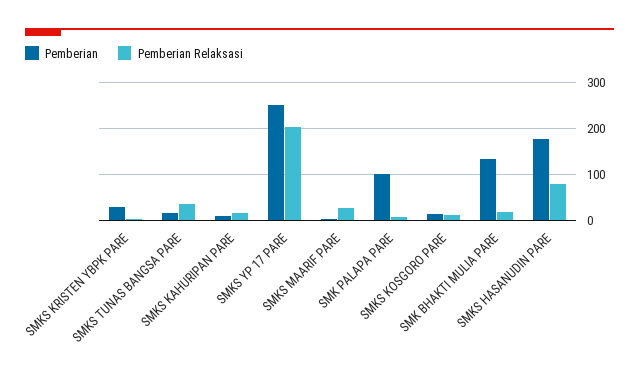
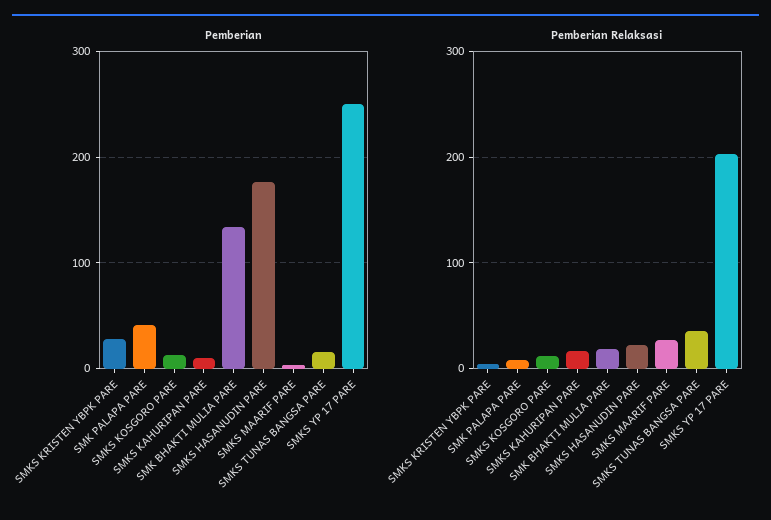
  {
    "Pemberian": {
      "SMKS KRISTEN YBPK PARE": 30,
      "SMKS TUNAS BANGSA PARE": 20,
      "SMKS KAHURIPAN PARE": 10,
      "SMKS YP 17 PARE": 250,
      "SMKS MAARIF PARE": 0,
-     "SMK PALAPA PARE": 100,
+     "SMK PALAPA PARE": 40,
      "SMKS KOSGORO PARE": 10,
      "SMK BHAKTI MULIA PARE": 130,
      "SMKS HASANUDIN PARE": 180
    },
    "Pemberian Relaksasi": {
      "SMKS KRISTEN YBPK PARE": 0,
      "SMKS TUNAS BANGSA PARE": 40,
      "SMKS KAHURIPAN PARE": 20,
      "SMKS YP 17 PARE": 200,
      "SMKS MAARIF PARE": 30,
      "SMK PALAPA PARE": 10,
      "SMKS KOSGORO PARE": 10,
      "SMK BHAKTI MULIA PARE": 20,
-     "SMKS HASANUDIN PARE": 80
+     "SMKS HASANUDIN PARE": 20
    }
  }

